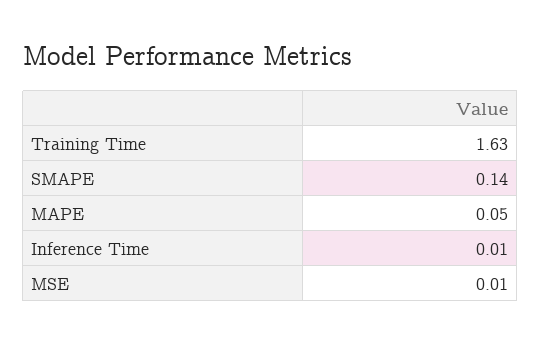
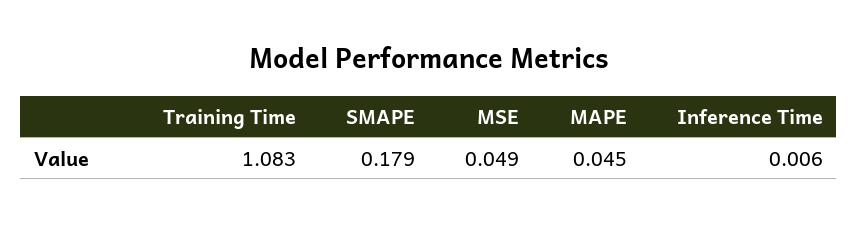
  {
-   "Training Time": 1.63,
+   "Training Time": 1.083,
-   "SMAPE": 0.14,
+   "SMAPE": 0.179,
    "MAPE": 0.045,
    "Inference Time": 0.006,
-   "MSE": 0.01
+   "MSE": 0.049
  }

